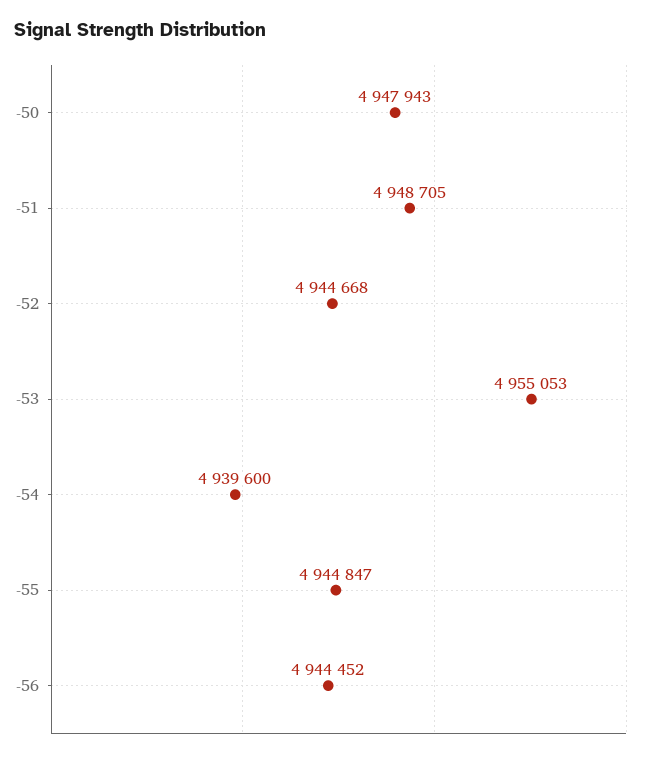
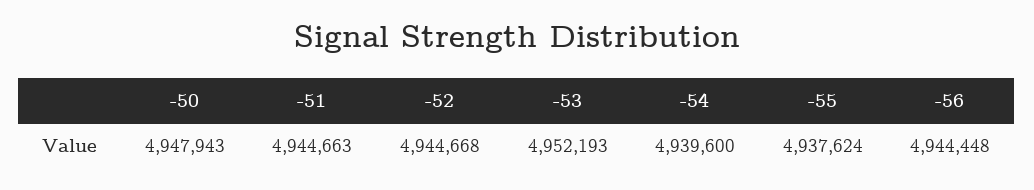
  {
    "-50": 4947943,
-   "-51": 4948705,
+   "-51": 4944663,
    "-52": 4944668,
-   "-53": 4955053,
+   "-53": 4952193,
    "-54": 4939600,
-   "-55": 4944847,
+   "-55": 4937624,
-   "-56": 4944452
+   "-56": 4944448
  }

